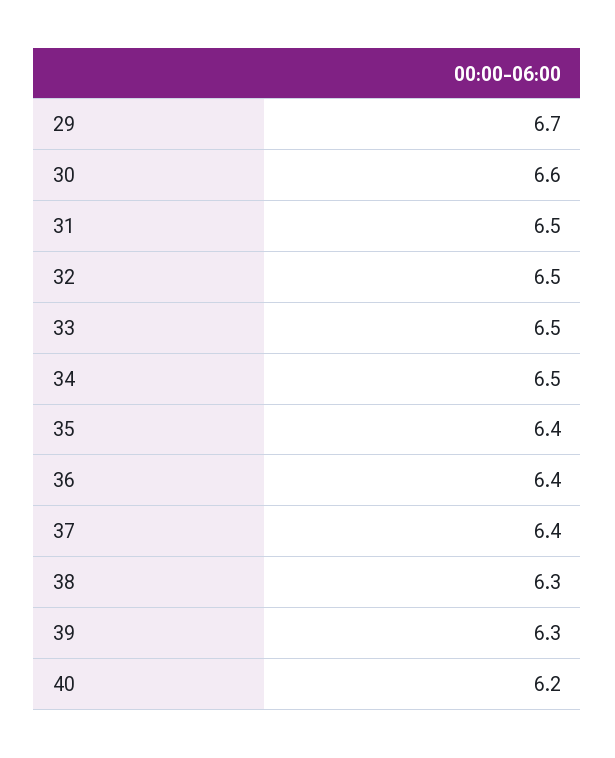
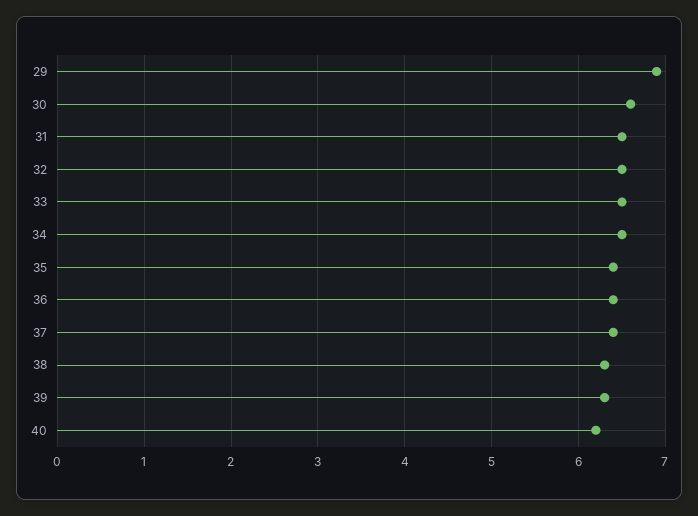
  {
-   "29": 6.7,
+   "29": 6.9,
    "30": 6.6,
    "31": 6.5,
    "32": 6.5,
    "33": 6.5,
    "34": 6.5,
    "35": 6.4,
    "36": 6.4,
    "37": 6.4,
    "38": 6.3,
    "39": 6.3,
    "40": 6.2
  }

